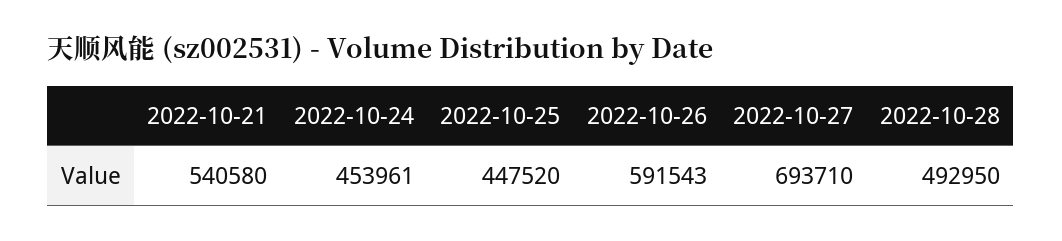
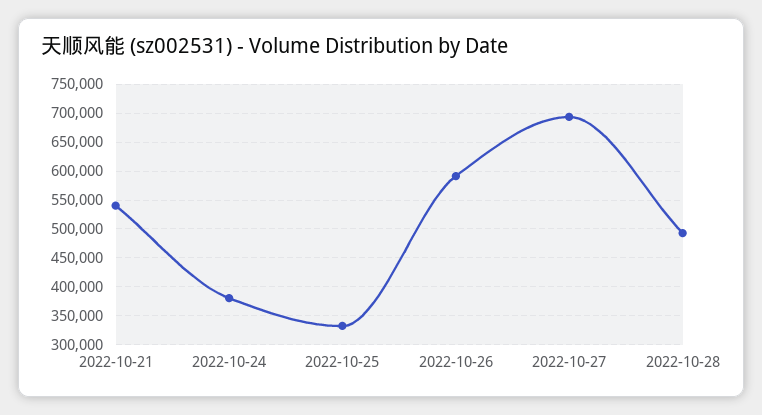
  {
    "2022-10-21": 540580,
-   "2022-10-24": 453961,
+   "2022-10-24": 375000,
-   "2022-10-25": 447520,
+   "2022-10-25": 325000,
    "2022-10-26": 591543,
    "2022-10-27": 693710,
    "2022-10-28": 492950
  }

